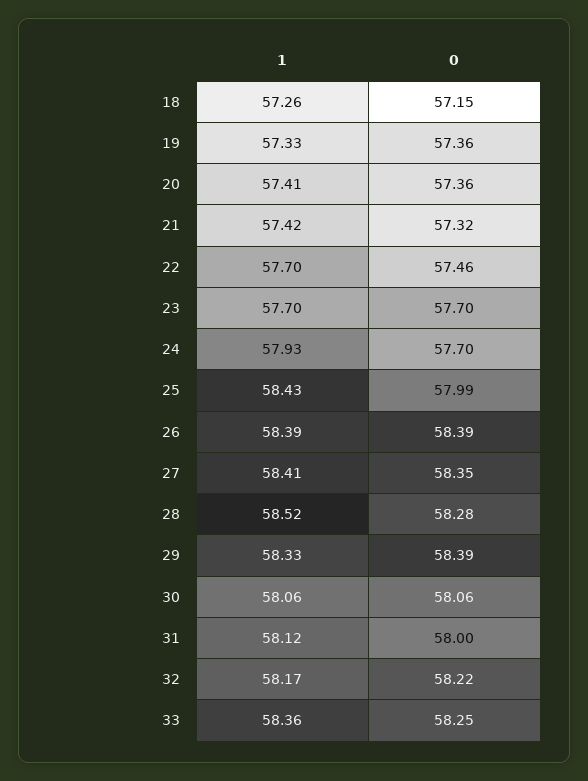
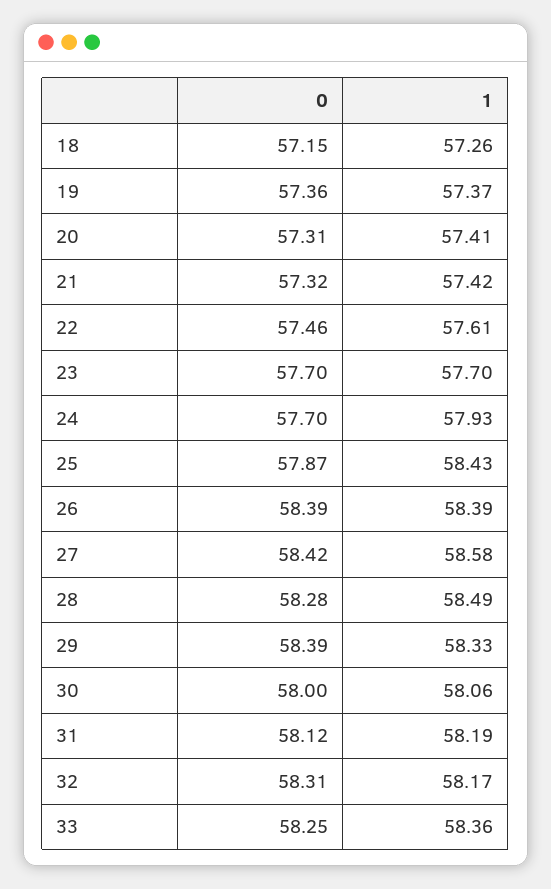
  {
    "1": {
      "18": 57.26,
-     "19": 57.33,
+     "19": 57.37,
      "20": 57.41,
      "21": 57.42,
-     "22": 57.7,
+     "22": 57.61,
      "23": 57.7,
      "24": 57.93,
      "25": 58.43,
      "26": 58.39,
-     "27": 58.41,
+     "27": 58.58,
-     "28": 58.52,
+     "28": 58.49,
      "29": 58.33,
      "30": 58.06,
-     "31": 58.12,
+     "31": 58.19,
      "32": 58.17,
      "33": 58.36
    },
    "0": {
      "18": 57.15,
      "19": 57.36,
-     "20": 57.36,
+     "20": 57.31,
      "21": 57.32,
      "22": 57.46,
      "23": 57.7,
      "24": 57.7,
-     "25": 57.99,
+     "25": 57.87,
      "26": 58.39,
-     "27": 58.35,
+     "27": 58.42,
      "28": 58.28,
      "29": 58.39,
-     "30": 58.06,
+     "30": 58,
-     "31": 58,
+     "31": 58.12,
-     "32": 58.22,
+     "32": 58.31,
      "33": 58.25
    }
  }

